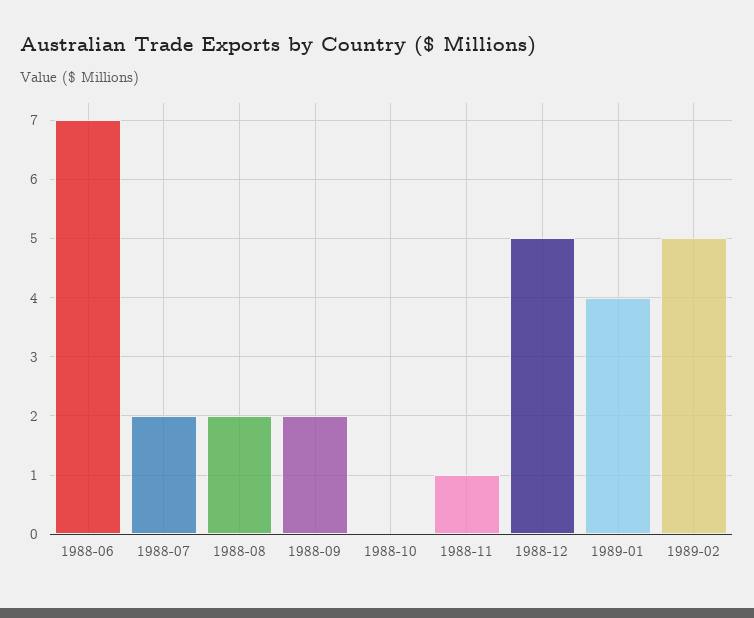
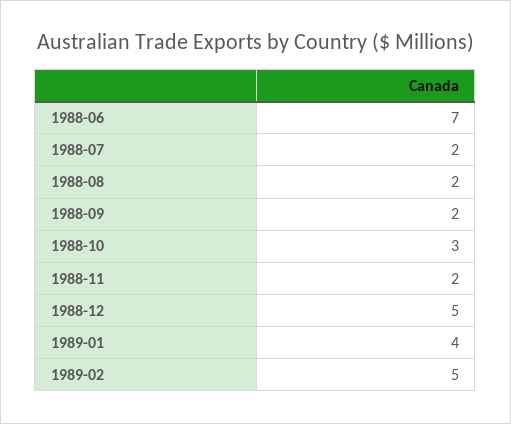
  {
    "1988-06": 7,
    "1988-07": 2,
    "1988-08": 2,
    "1988-09": 2,
-   "1988-10": 0,
+   "1988-10": 3,
-   "1988-11": 1,
+   "1988-11": 2,
    "1988-12": 5,
    "1989-01": 4,
    "1989-02": 5
  }

